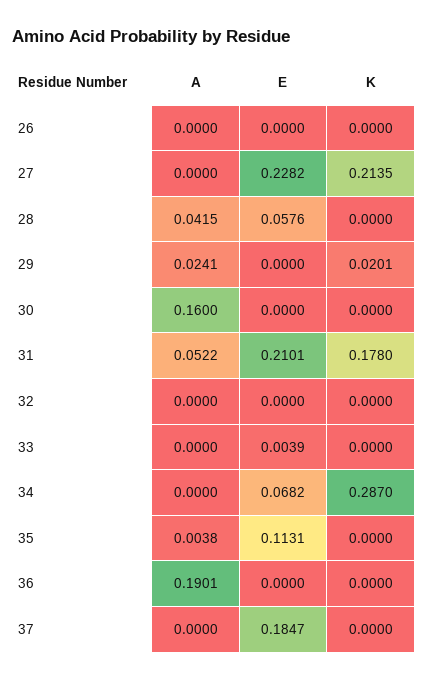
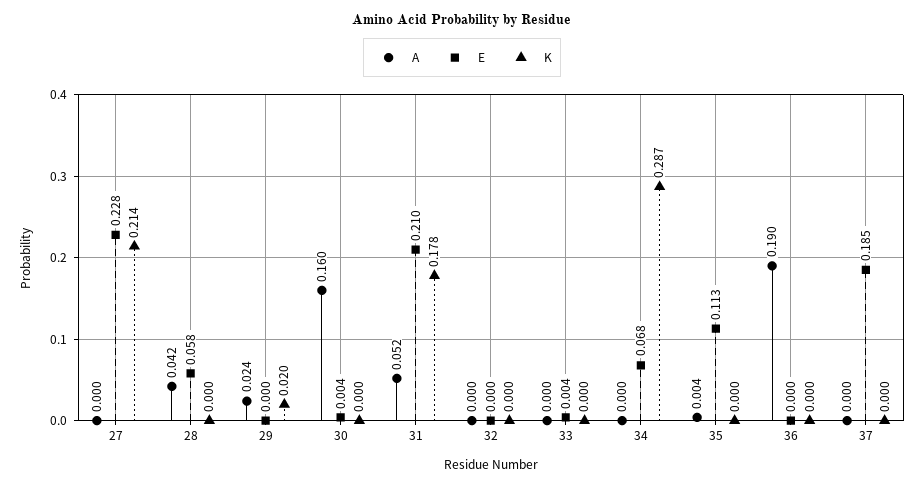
  {
    "A": {
-     "26": 0,
      "27": 0,
      "28": 0.0415,
      "29": 0.0241,
      "30": 0.16,
      "31": 0.0522,
      "32": 0,
      "33": 0,
      "34": 0,
      "35": 0.0038,
      "36": 0.1901,
      "37": 0
    },
    "E": {
-     "26": 0,
      "27": 0.2282,
      "28": 0.0576,
      "29": 0,
-     "30": 0,
+     "30": 0.004,
      "31": 0.2101,
      "32": 0,
      "33": 0.0039,
      "34": 0.0682,
      "35": 0.1131,
      "36": 0,
      "37": 0.1847
    },
    "K": {
-     "26": 0,
      "27": 0.2135,
      "28": 0,
      "29": 0.0201,
      "30": 0,
      "31": 0.178,
      "32": 0,
      "33": 0,
      "34": 0.287,
      "35": 0,
      "36": 0,
      "37": 0
    }
  }

